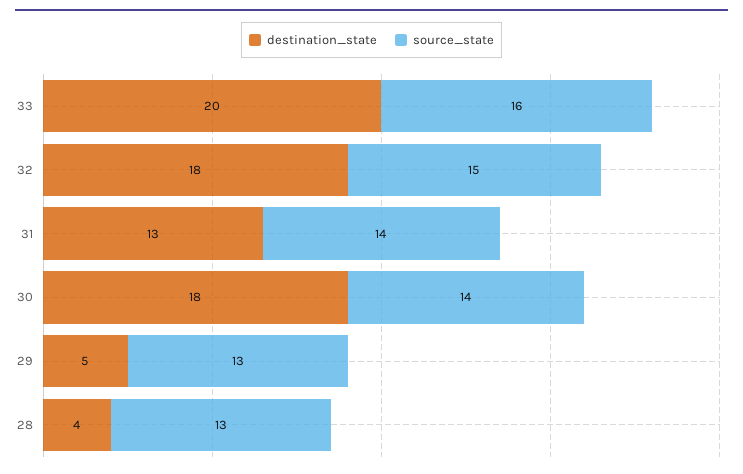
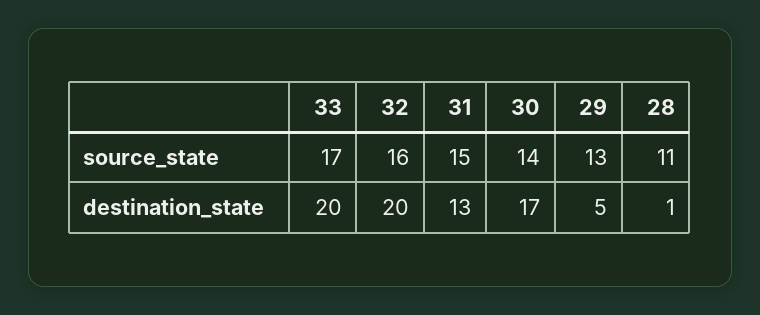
  {
    "destination_state": {
      "33": 20,
-     "32": 18,
+     "32": 20,
      "31": 13,
-     "30": 18,
+     "30": 17,
      "29": 5,
-     "28": 4
+     "28": 1
    },
    "source_state": {
-     "33": 16,
+     "33": 17,
-     "32": 15,
+     "32": 16,
-     "31": 14,
+     "31": 15,
      "30": 14,
      "29": 13,
-     "28": 13
+     "28": 11
    }
  }

